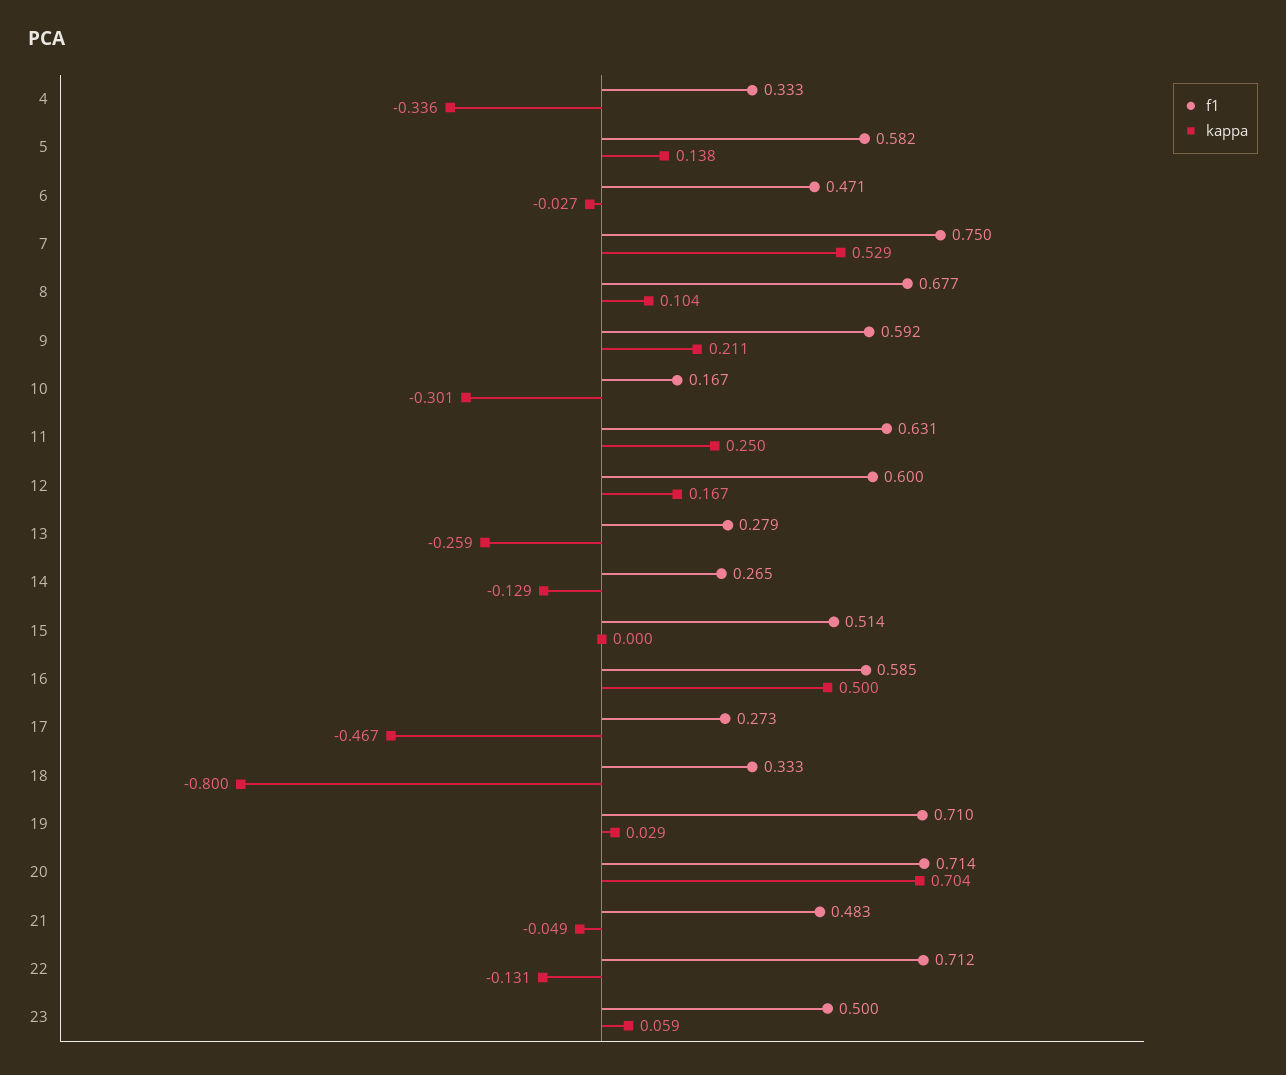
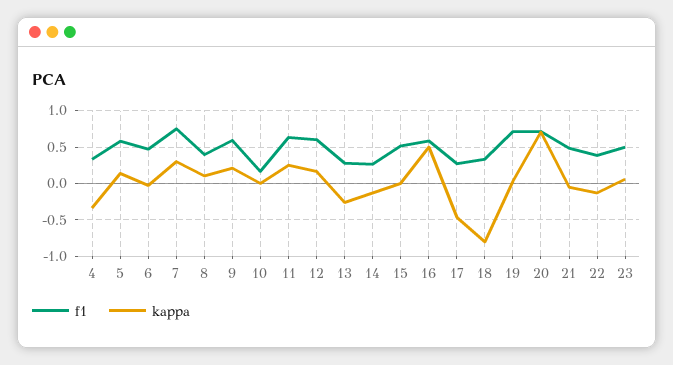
  {
    "f1": {
      "4": 0.333,
      "5": 0.582,
      "6": 0.471,
      "7": 0.75,
-     "8": 0.677,
+     "8": 0.4,
      "9": 0.592,
      "10": 0.167,
      "11": 0.631,
      "12": 0.6,
      "13": 0.279,
      "14": 0.265,
      "15": 0.514,
      "16": 0.585,
      "17": 0.273,
      "18": 0.333,
      "19": 0.71,
      "20": 0.714,
      "21": 0.483,
-     "22": 0.712,
+     "22": 0.4,
      "23": 0.5
    },
    "kappa": {
      "4": -0.336,
      "5": 0.138,
      "6": -0.027,
-     "7": 0.529,
+     "7": 0.3,
      "8": 0.104,
      "9": 0.211,
-     "10": -0.301,
+     "10": 0,
      "11": 0.25,
      "12": 0.167,
      "13": -0.259,
      "14": -0.129,
      "15": 0,
      "16": 0.5,
      "17": -0.467,
      "18": -0.8,
      "19": 0.029,
      "20": 0.704,
      "21": -0.049,
      "22": -0.131,
      "23": 0.059
    }
  }

